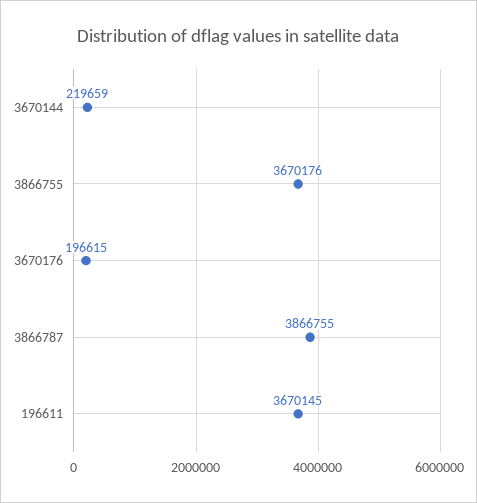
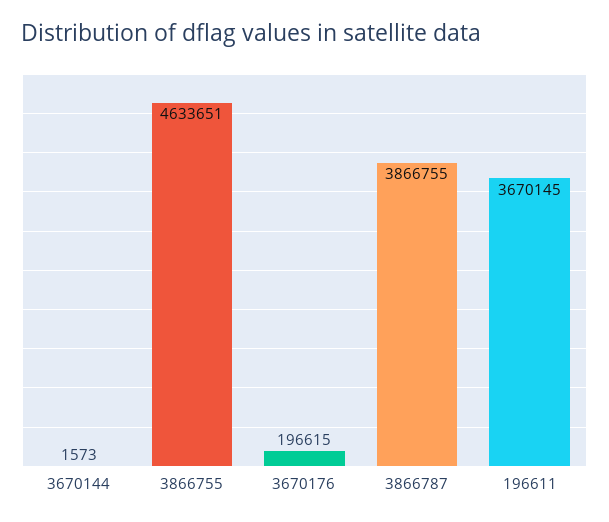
  {
-   "3670144": 219659,
+   "3670144": 1573,
-   "3866755": 3670176,
+   "3866755": 4633651,
    "3670176": 196615,
    "3866787": 3866755,
    "196611": 3670145
  }

